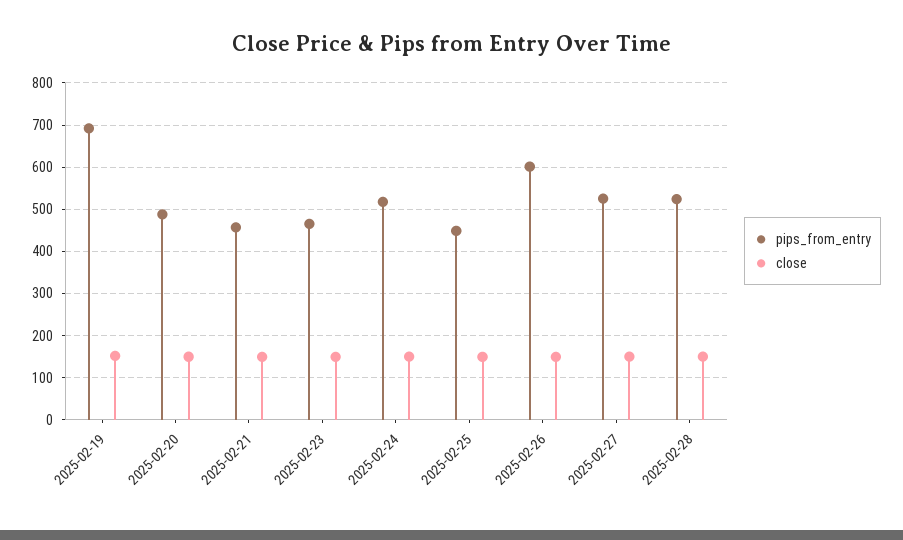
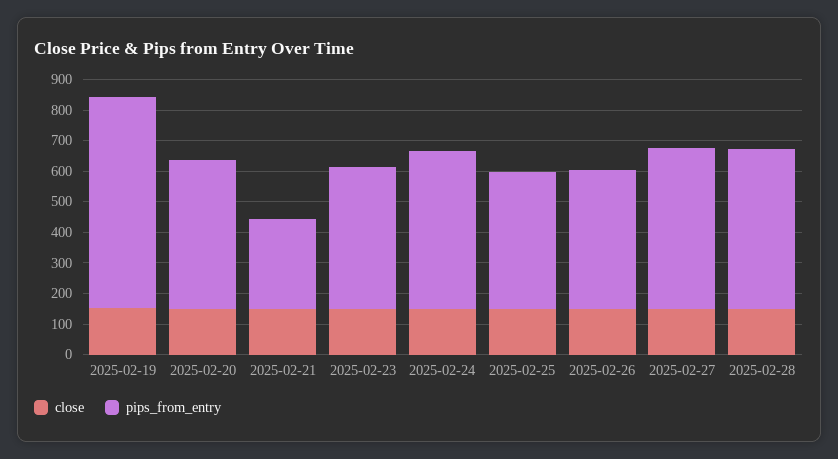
  {
    "pips_from_entry": {
      "2025-02-19": 700,
      "2025-02-20": 480,
-     "2025-02-21": 460,
+     "2025-02-21": 300,
      "2025-02-23": 460,
      "2025-02-24": 520,
      "2025-02-25": 440,
-     "2025-02-26": 600,
+     "2025-02-26": 450,
      "2025-02-27": 520,
      "2025-02-28": 520
    },
    "close": {
      "2025-02-19": 160,
      "2025-02-20": 140,
      "2025-02-21": 140,
      "2025-02-23": 140,
      "2025-02-24": 140,
      "2025-02-25": 140,
      "2025-02-26": 140,
      "2025-02-27": 140,
      "2025-02-28": 140
    }
  }

